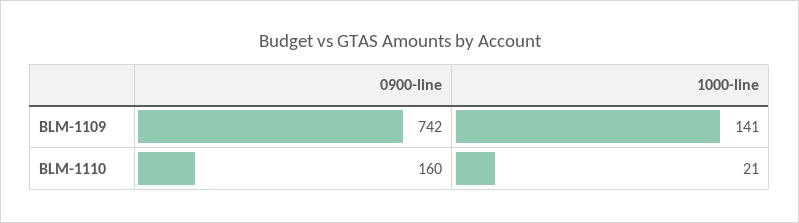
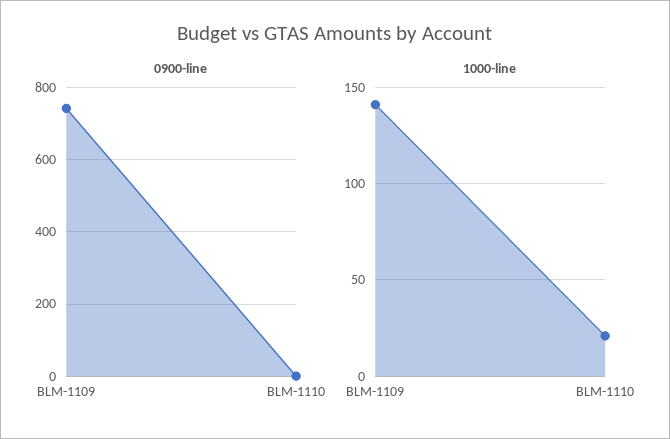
  {
    "0900-line": {
      "BLM-1109": 742,
-     "BLM-1110": 160
+     "BLM-1110": 0
    },
    "1000-line": {
      "BLM-1109": 141,
      "BLM-1110": 21
    }
  }

